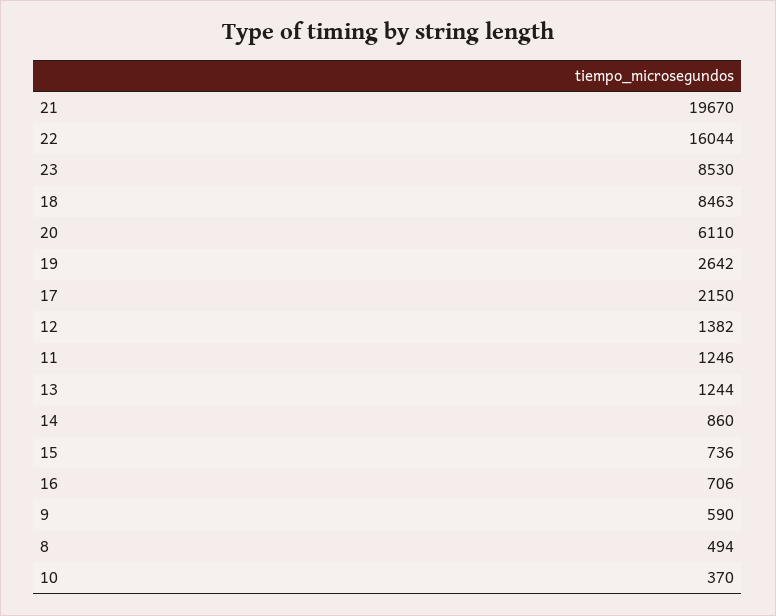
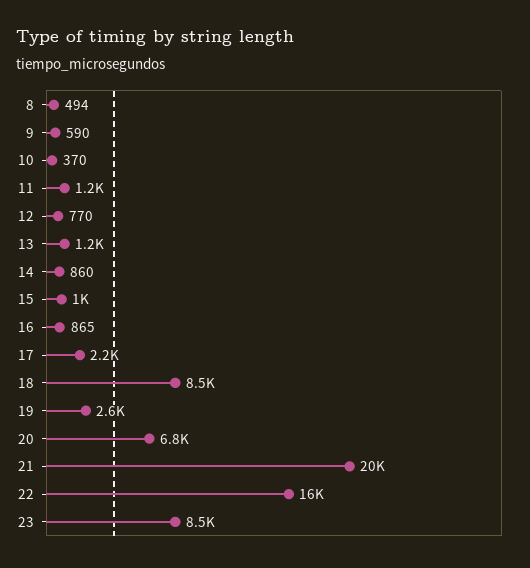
  {
    "21": 19670,
    "22": 16044,
    "23": 8530,
    "18": 8463,
-   "20": 6110,
+   "20": 6800,
    "19": 2642,
    "17": 2150,
-   "12": 1382,
+   "12": 770,
    "11": 1246,
    "13": 1244,
    "14": 860,
-   "15": 736,
+   "15": 1000,
-   "16": 706,
+   "16": 865,
    "9": 590,
    "8": 494,
    "10": 370
  }

